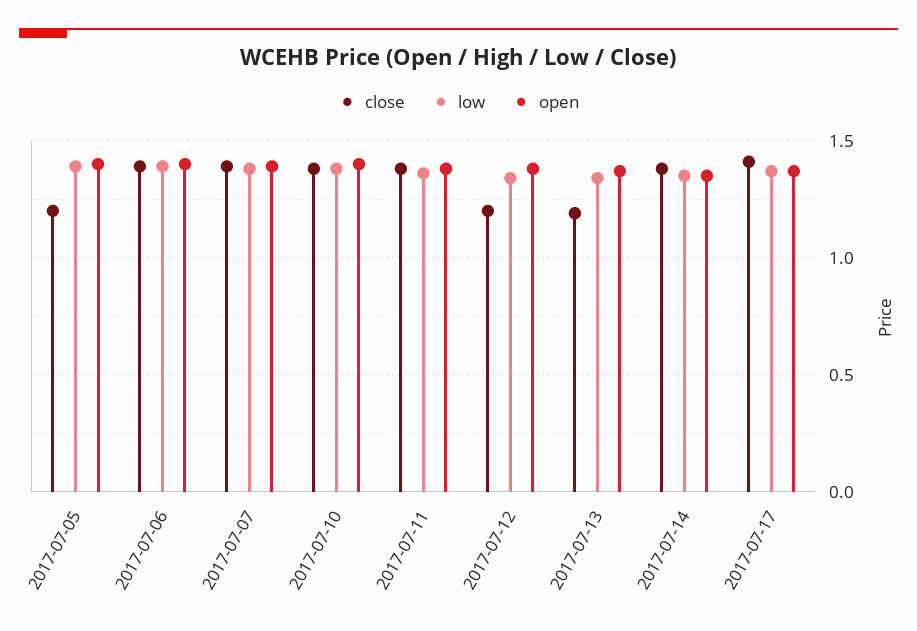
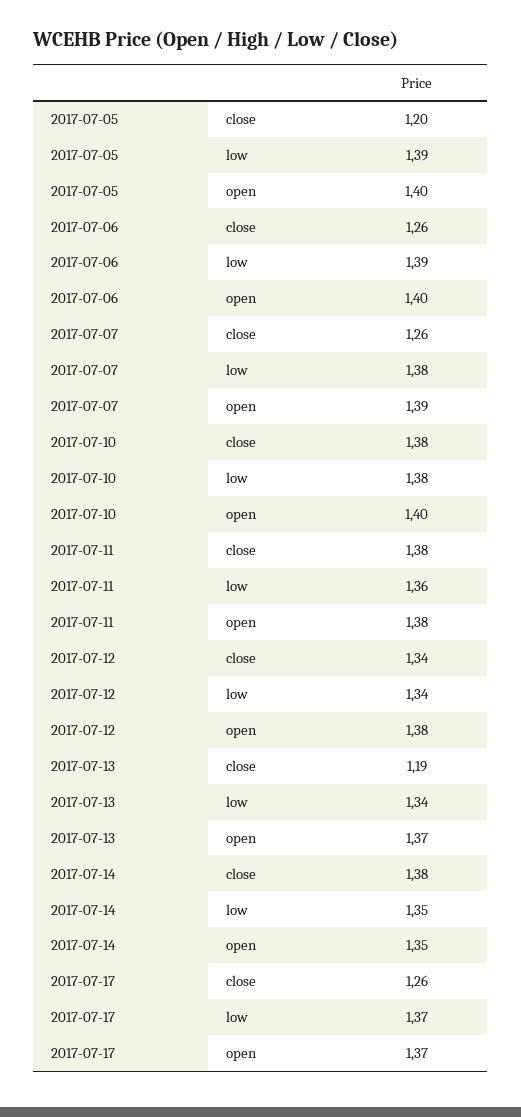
  {
    "close": {
      "2017-07-05": 1.2,
-     "2017-07-06": 1.4,
+     "2017-07-06": 1.26,
-     "2017-07-07": 1.4,
+     "2017-07-07": 1.26,
      "2017-07-10": 1.38,
      "2017-07-11": 1.38,
-     "2017-07-12": 1.2,
+     "2017-07-12": 1.34,
      "2017-07-13": 1.19,
      "2017-07-14": 1.38,
-     "2017-07-17": 1.4
+     "2017-07-17": 1.26
    },
    "low": {
      "2017-07-05": 1.39,
      "2017-07-06": 1.39,
      "2017-07-07": 1.38,
      "2017-07-10": 1.38,
      "2017-07-11": 1.36,
      "2017-07-12": 1.34,
      "2017-07-13": 1.34,
      "2017-07-14": 1.35,
      "2017-07-17": 1.37
    },
    "open": {
      "2017-07-05": 1.4,
      "2017-07-06": 1.4,
      "2017-07-07": 1.39,
      "2017-07-10": 1.4,
      "2017-07-11": 1.38,
      "2017-07-12": 1.38,
      "2017-07-13": 1.37,
      "2017-07-14": 1.35,
      "2017-07-17": 1.37
    }
  }

